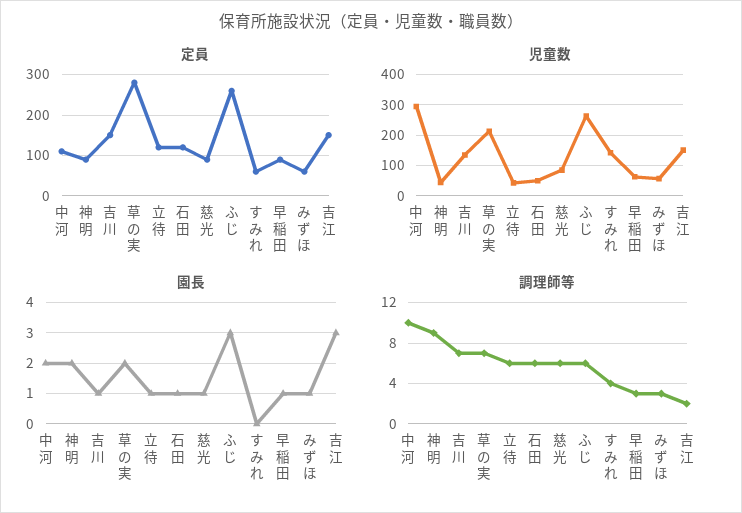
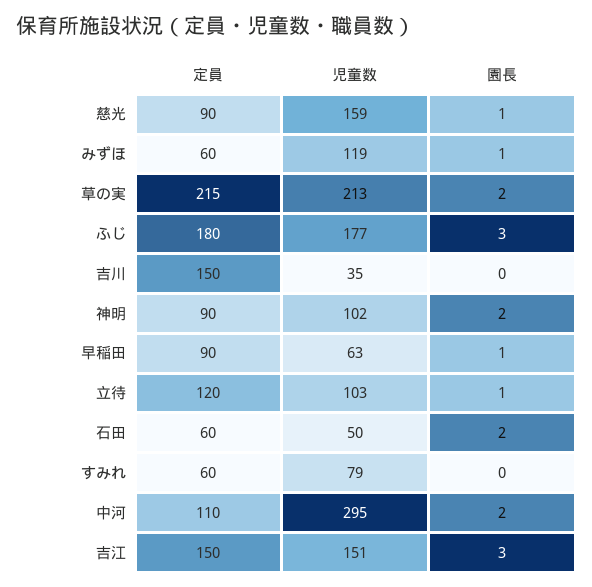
  {
    "定員": {
      "中河": 110,
      "神明": 90,
      "吉川": 150,
-     "草の実": 280,
+     "草の実": 215,
      "立待": 120,
-     "石田": 120,
+     "石田": 60,
      "慈光": 90,
-     "ふじ": 260,
+     "ふじ": 180,
      "すみれ": 60,
      "早稲田": 90,
      "みずほ": 60,
      "吉江": 150
    },
    "児童数": {
      "中河": 295,
-     "神明": 40,
+     "神明": 102,
-     "吉川": 140,
+     "吉川": 35,
      "草の実": 213,
-     "立待": 40,
+     "立待": 103,
      "石田": 50,
-     "慈光": 80,
+     "慈光": 159,
-     "ふじ": 260,
+     "ふじ": 177,
-     "すみれ": 140,
+     "すみれ": 79,
      "早稲田": 63,
-     "みずほ": 60,
+     "みずほ": 119,
      "吉江": 151
    },
    "園長": {
      "中河": 2,
      "神明": 2,
-     "吉川": 1,
+     "吉川": 0,
      "草の実": 2,
      "立待": 1,
-     "石田": 1,
+     "石田": 2,
      "慈光": 1,
      "ふじ": 3,
      "すみれ": 0,
      "早稲田": 1,
      "みずほ": 1,
      "吉江": 3
-   },
+   }
-   "調理師等": {
-     "中河": 10,
-     "神明": 9,
-     "吉川": 7,
-     "草の実": 7,
-     "立待": 6,
-     "石田": 6,
-     "慈光": 6,
-     "ふじ": 6,
-     "すみれ": 4,
-     "早稲田": 3,
-     "みずほ": 3,
-     "吉江": 2
-   }
  }

